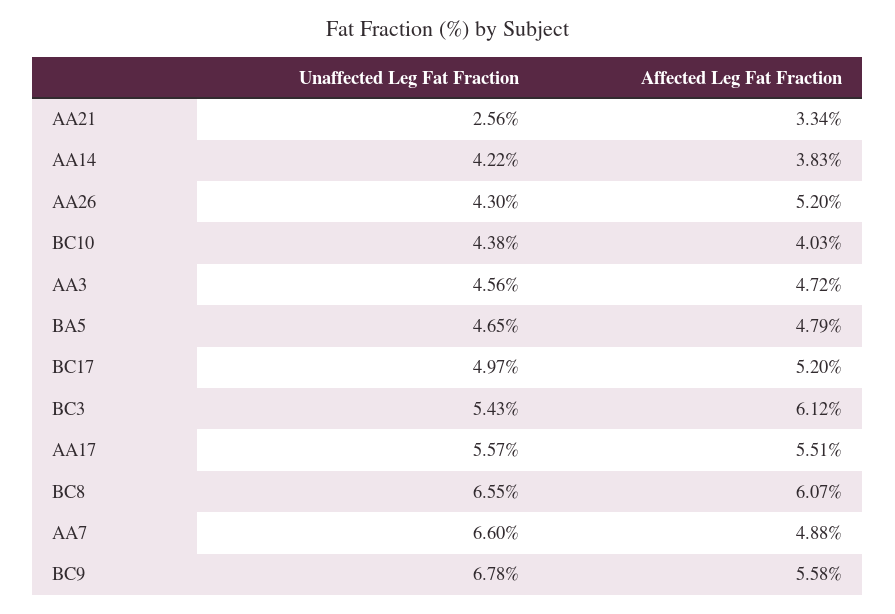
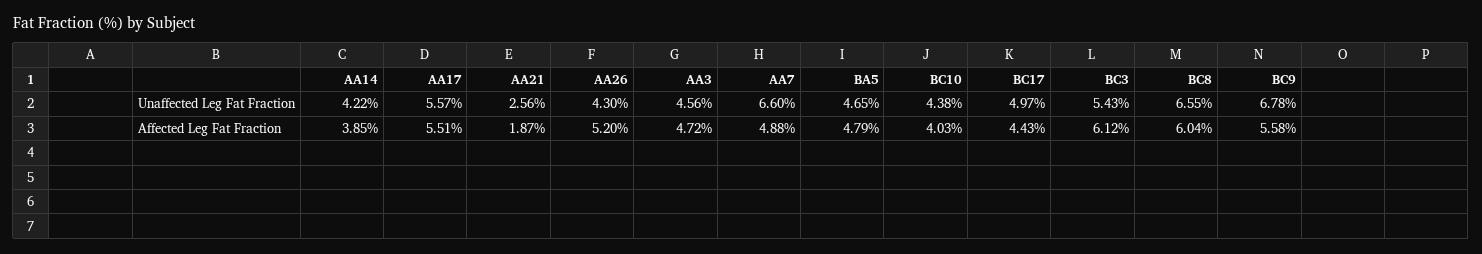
  {
    "Unaffected Leg Fat Fraction": {
      "AA21": 2.56,
      "AA14": 4.22,
      "AA26": 4.3,
      "BC10": 4.38,
      "AA3": 4.56,
      "BA5": 4.65,
      "BC17": 4.97,
      "BC3": 5.43,
      "AA17": 5.57,
      "BC8": 6.55,
      "AA7": 6.6,
      "BC9": 6.78
    },
    "Affected Leg Fat Fraction": {
-     "AA21": 3.34,
+     "AA21": 1.87,
-     "AA14": 3.83,
+     "AA14": 3.85,
      "AA26": 5.2,
      "BC10": 4.03,
      "AA3": 4.72,
      "BA5": 4.79,
-     "BC17": 5.2,
+     "BC17": 4.43,
      "BC3": 6.12,
      "AA17": 5.51,
-     "BC8": 6.07,
+     "BC8": 6.04,
      "AA7": 4.88,
      "BC9": 5.58
    }
  }

